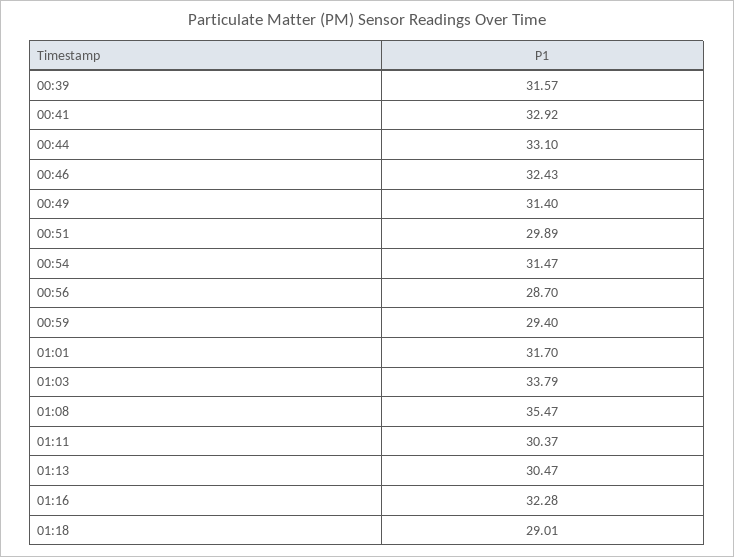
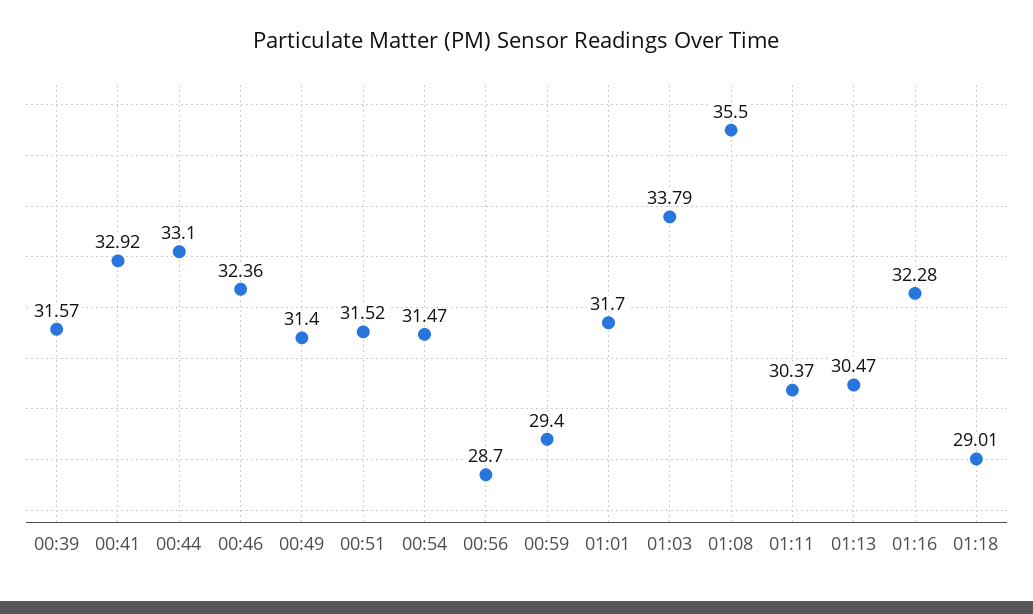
  {
    "00:39": 31.57,
    "00:41": 32.92,
    "00:44": 33.1,
-   "00:46": 32.43,
+   "00:46": 32.36,
    "00:49": 31.4,
-   "00:51": 29.89,
+   "00:51": 31.52,
    "00:54": 31.47,
    "00:56": 28.7,
    "00:59": 29.4,
    "01:01": 31.7,
    "01:03": 33.79,
-   "01:08": 35.47,
+   "01:08": 35.5,
    "01:11": 30.37,
    "01:13": 30.47,
    "01:16": 32.28,
    "01:18": 29.01
  }

